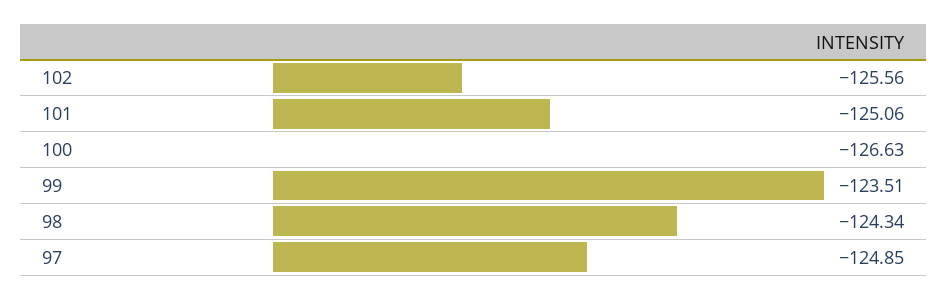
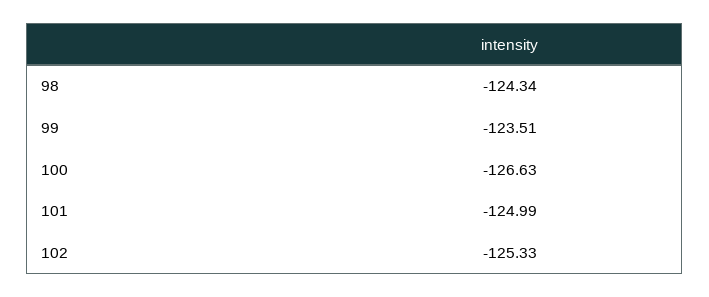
  {
-   "102": -125.56,
+   "102": -125.33,
-   "101": -125.06,
+   "101": -124.99,
    "100": -126.63,
    "99": -123.51,
-   "98": -124.34,
+   "98": -124.34
-   "97": -124.85
  }

